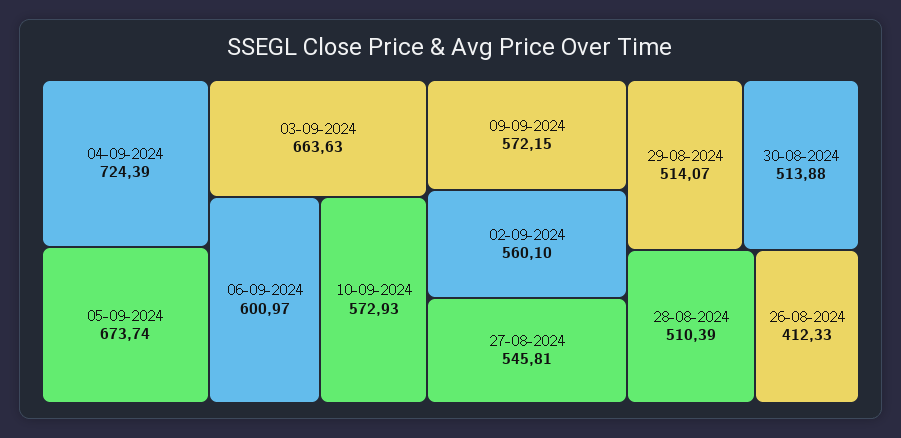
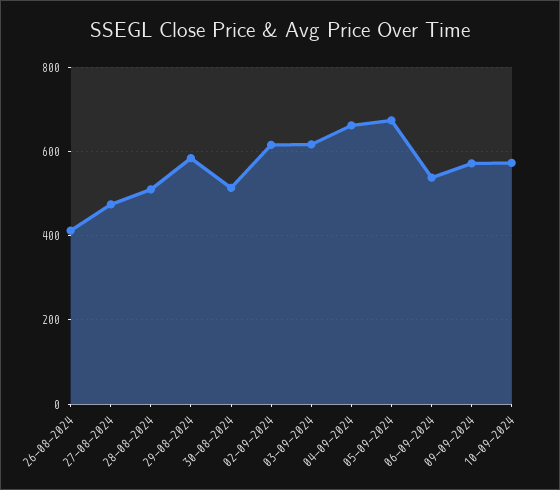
  {
-   "04-09-2024": 724.39,
+   "04-09-2024": 660,
    "05-09-2024": 673.74,
-   "03-09-2024": 663.63,
+   "03-09-2024": 620,
-   "06-09-2024": 600.97,
+   "06-09-2024": 540,
    "10-09-2024": 572.93,
    "09-09-2024": 572.15,
-   "02-09-2024": 560.1,
+   "02-09-2024": 620,
-   "27-08-2024": 545.81,
+   "27-08-2024": 480,
-   "29-08-2024": 514.07,
+   "29-08-2024": 580,
    "30-08-2024": 513.88,
    "28-08-2024": 510.39,
    "26-08-2024": 412.33
  }

